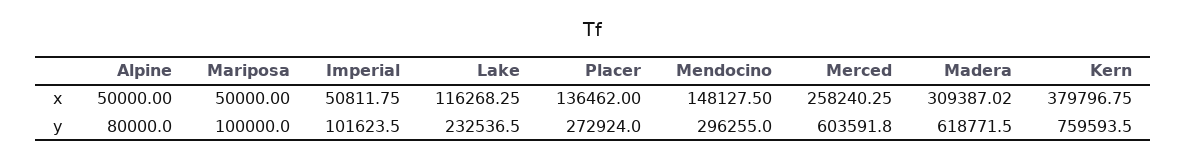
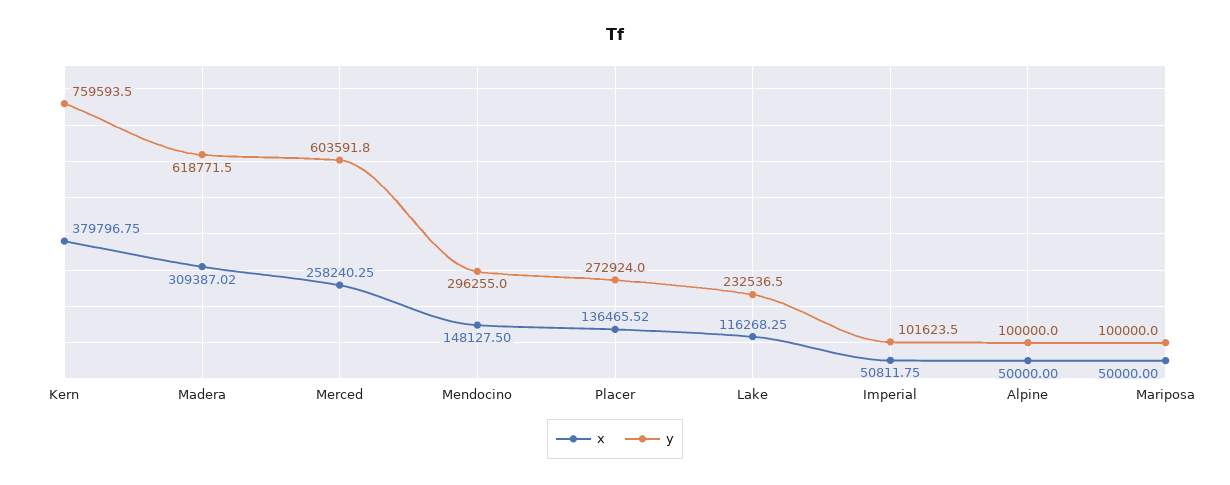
  {
    "x": {
      "Alpine": 50000,
      "Mariposa": 50000,
      "Imperial": 50811.75,
      "Lake": 116268.25,
-     "Placer": 136462,
+     "Placer": 136465.52,
      "Mendocino": 148127.5,
      "Merced": 258240.25,
      "Madera": 309387.02,
      "Kern": 379796.75
    },
    "y": {
-     "Alpine": 80000,
+     "Alpine": 100000,
      "Mariposa": 100000,
      "Imperial": 101623.5,
      "Lake": 232536.5,
      "Placer": 272924,
      "Mendocino": 296255,
      "Merced": 603591.8,
      "Madera": 618771.5,
      "Kern": 759593.5
    }
  }

